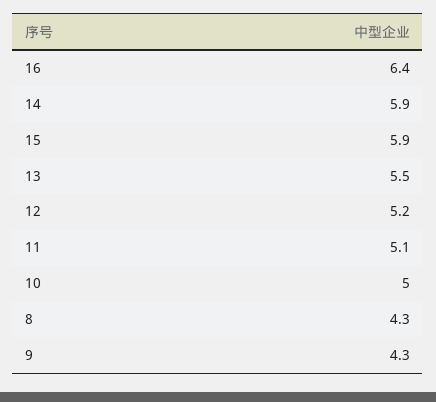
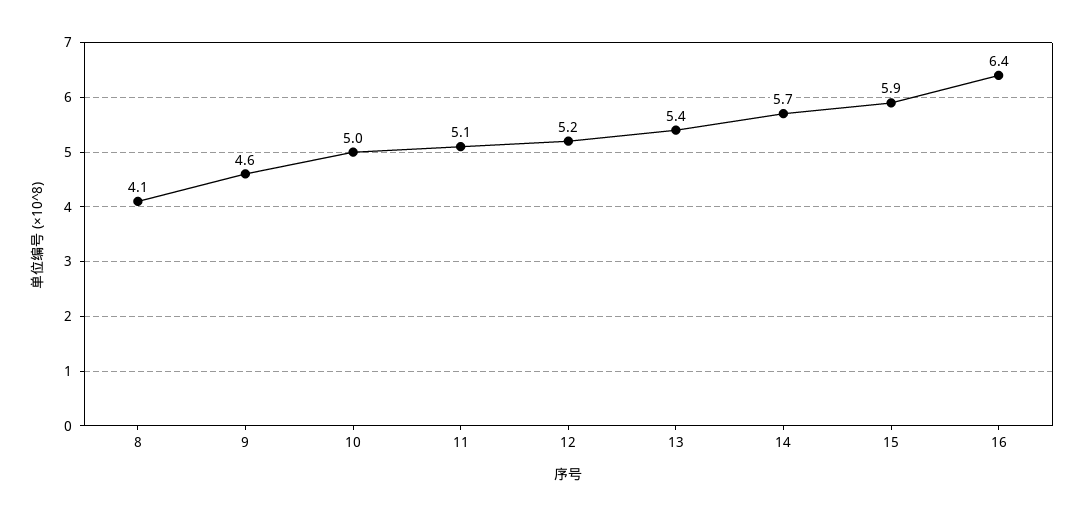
  {
    "16": 6.4,
-   "14": 5.9,
+   "14": 5.7,
    "15": 5.9,
-   "13": 5.5,
+   "13": 5.4,
    "12": 5.2,
    "11": 5.1,
    "10": 5,
-   "8": 4.3,
+   "8": 4.1,
-   "9": 4.3
+   "9": 4.6
  }

